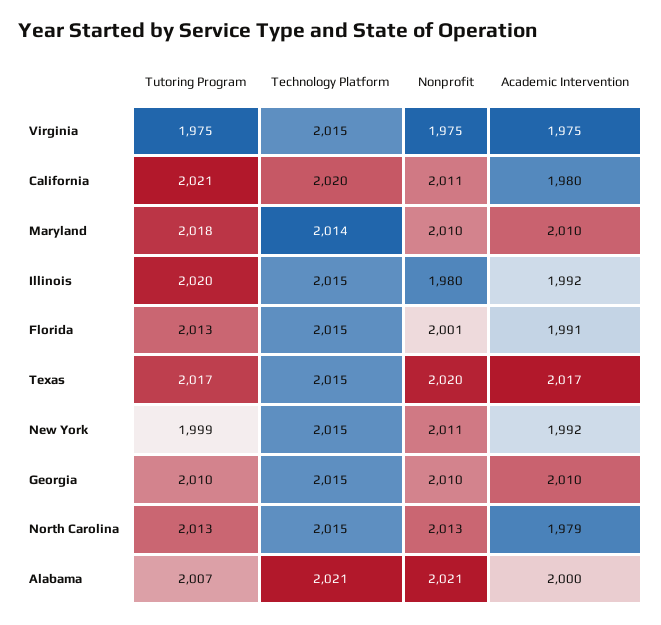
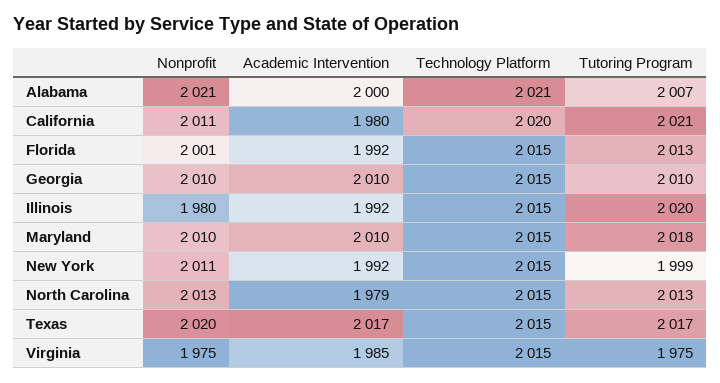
  {
    "Tutoring Program": {
      "Virginia": 1975,
      "California": 2021,
      "Maryland": 2018,
      "Illinois": 2020,
      "Florida": 2013,
      "Texas": 2017,
      "New York": 1999,
      "Georgia": 2010,
      "North Carolina": 2013,
      "Alabama": 2007
    },
    "Technology Platform": {
      "Virginia": 2015,
      "California": 2020,
-     "Maryland": 2014,
+     "Maryland": 2015,
      "Illinois": 2015,
      "Florida": 2015,
      "Texas": 2015,
      "New York": 2015,
      "Georgia": 2015,
      "North Carolina": 2015,
      "Alabama": 2021
    },
    "Nonprofit": {
      "Virginia": 1975,
      "California": 2011,
      "Maryland": 2010,
      "Illinois": 1980,
      "Florida": 2001,
      "Texas": 2020,
      "New York": 2011,
      "Georgia": 2010,
      "North Carolina": 2013,
      "Alabama": 2021
    },
    "Academic Intervention": {
-     "Virginia": 1975,
+     "Virginia": 1985,
      "California": 1980,
      "Maryland": 2010,
      "Illinois": 1992,
-     "Florida": 1991,
+     "Florida": 1992,
      "Texas": 2017,
      "New York": 1992,
      "Georgia": 2010,
      "North Carolina": 1979,
      "Alabama": 2000
    }
  }

